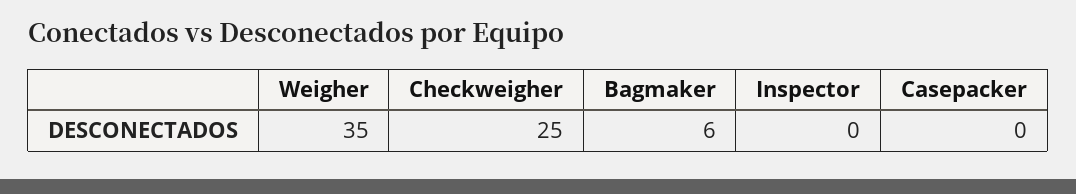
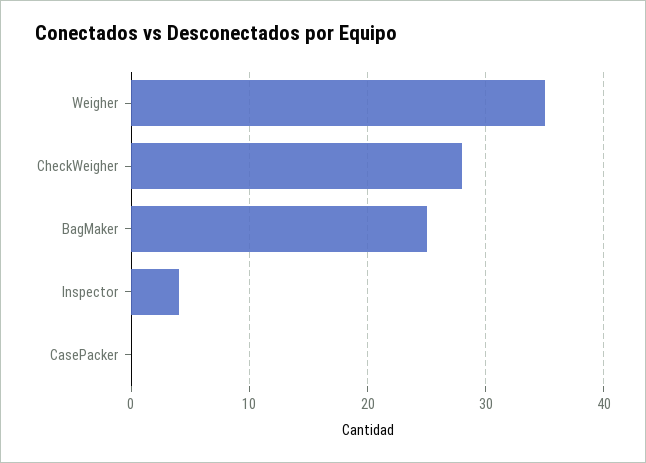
  {
    "Weigher": 35,
-   "Checkweigher": 25,
+   "Checkweigher": 28,
-   "Bagmaker": 6,
+   "Bagmaker": 25,
-   "Inspector": 0,
+   "Inspector": 4,
    "Casepacker": 0
  }

